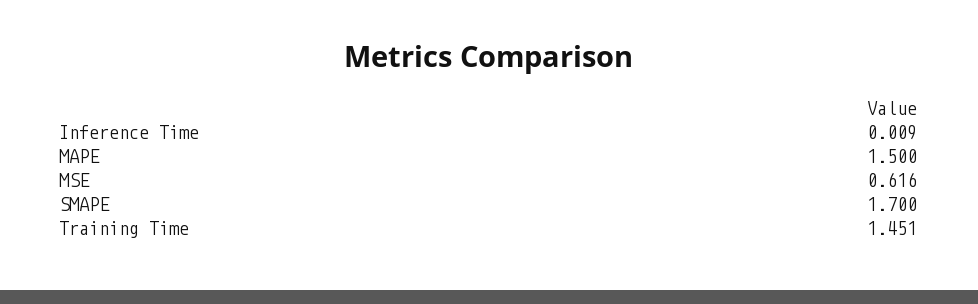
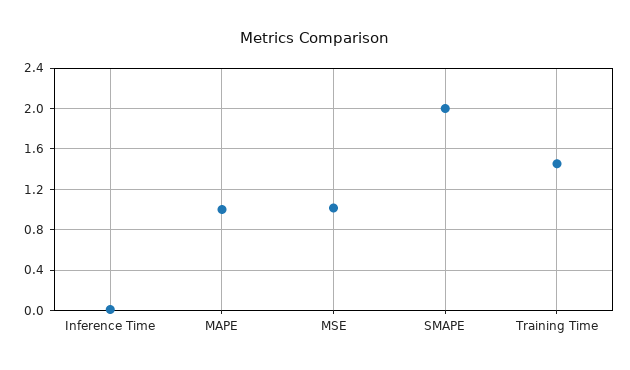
  {
    "Inference Time": 0.009,
-   "MAPE": 1.5,
+   "MAPE": 1,
-   "MSE": 0.616,
+   "MSE": 1,
-   "SMAPE": 1.7,
+   "SMAPE": 2,
    "Training Time": 1.451
  }

